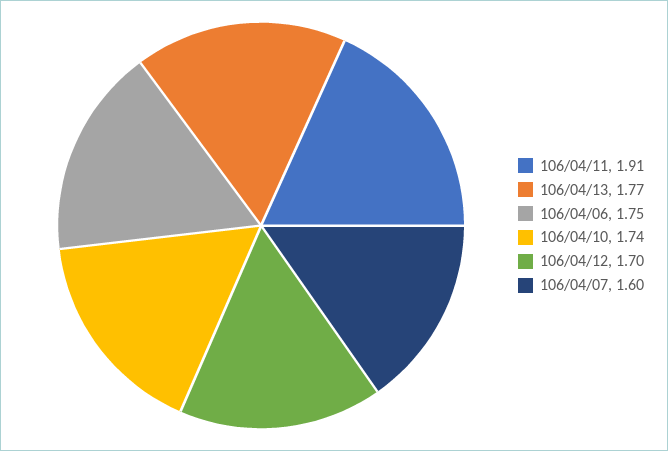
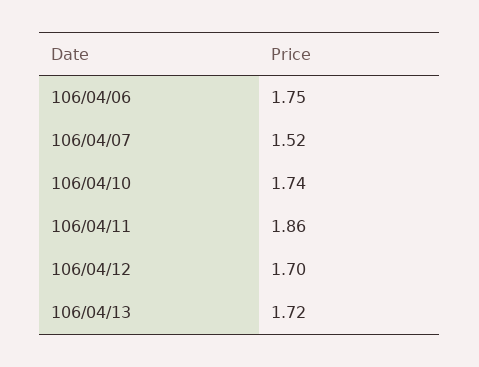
  {
-   "106/04/11": 1.91,
+   "106/04/11": 1.86,
-   "106/04/13": 1.77,
+   "106/04/13": 1.72,
    "106/04/06": 1.75,
    "106/04/10": 1.74,
    "106/04/12": 1.7,
-   "106/04/07": 1.6
+   "106/04/07": 1.52
  }

